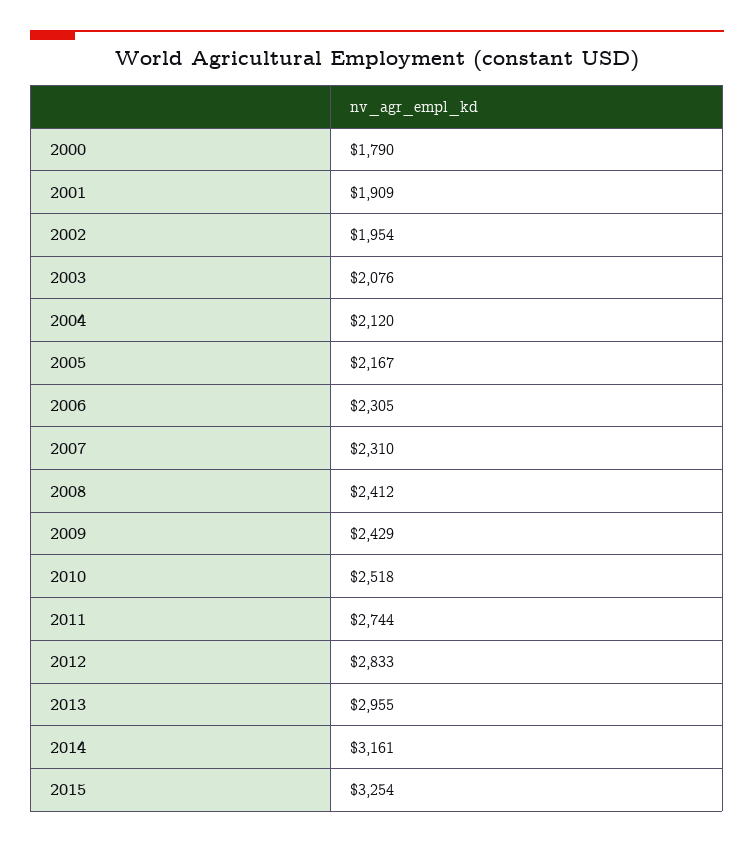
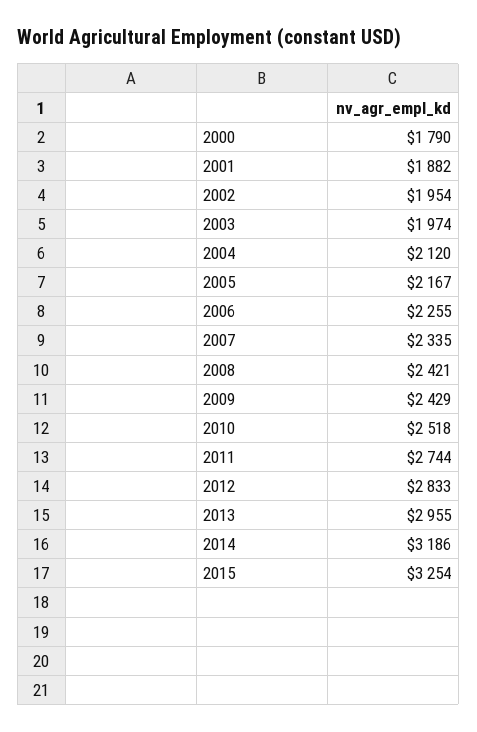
  {
    "2000": 1790,
-   "2001": 1909,
+   "2001": 1882,
    "2002": 1954,
-   "2003": 2076,
+   "2003": 1974,
    "2004": 2120,
    "2005": 2167,
-   "2006": 2305,
+   "2006": 2255,
-   "2007": 2310,
+   "2007": 2335,
-   "2008": 2412,
+   "2008": 2421,
    "2009": 2429,
    "2010": 2518,
    "2011": 2744,
    "2012": 2833,
    "2013": 2955,
-   "2014": 3161,
+   "2014": 3186,
    "2015": 3254
  }

